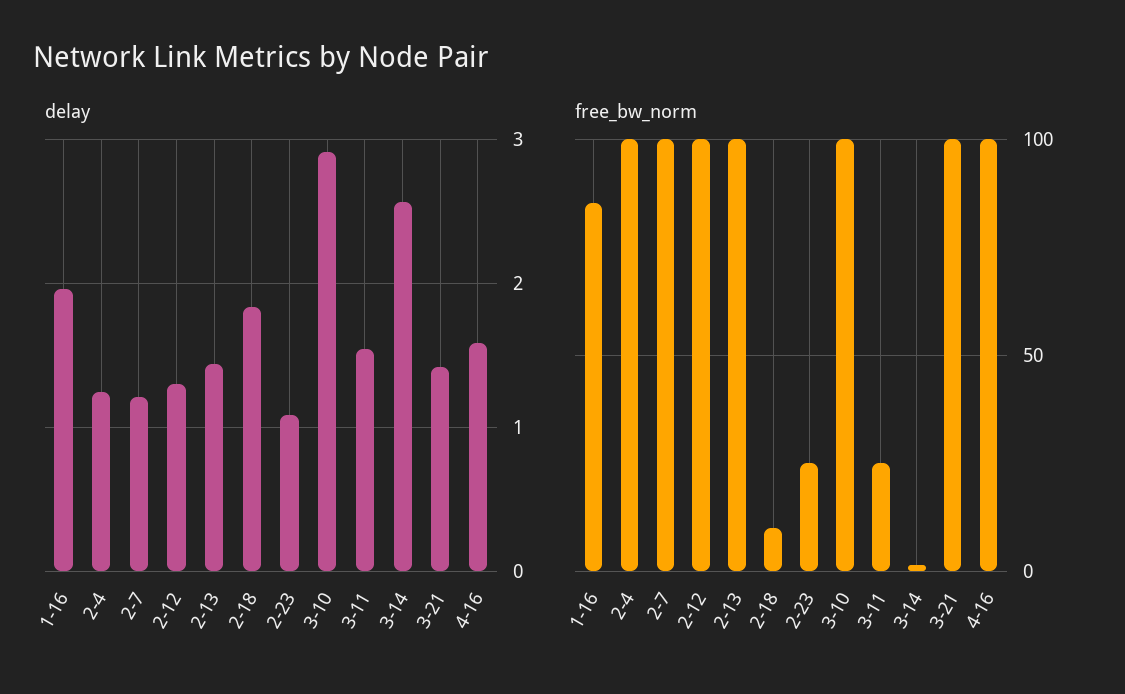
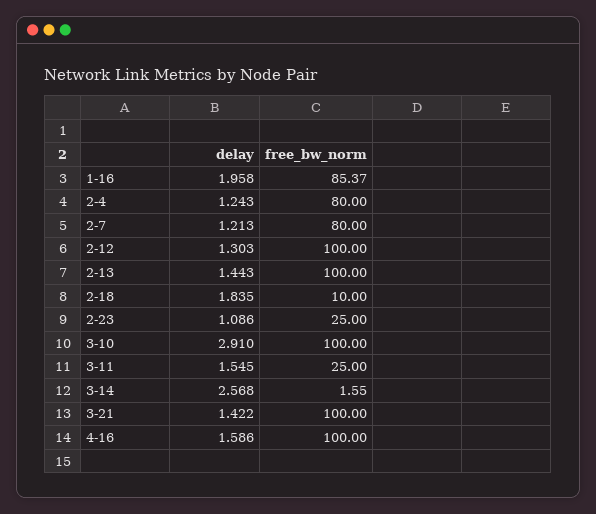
  {
    "delay": {
      "1-16": 1.958,
      "2-4": 1.243,
      "2-7": 1.213,
      "2-12": 1.303,
      "2-13": 1.443,
      "2-18": 1.835,
      "2-23": 1.086,
      "3-10": 2.91,
      "3-11": 1.545,
      "3-14": 2.568,
      "3-21": 1.422,
      "4-16": 1.586
    },
    "free_bw_norm": {
      "1-16": 85.37,
-     "2-4": 100,
+     "2-4": 80,
-     "2-7": 100,
+     "2-7": 80,
      "2-12": 100,
      "2-13": 100,
      "2-18": 10,
      "2-23": 25,
      "3-10": 100,
      "3-11": 25,
      "3-14": 1.55,
      "3-21": 100,
      "4-16": 100
    }
  }

